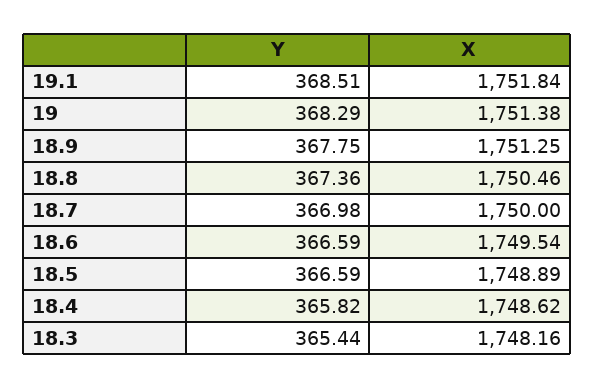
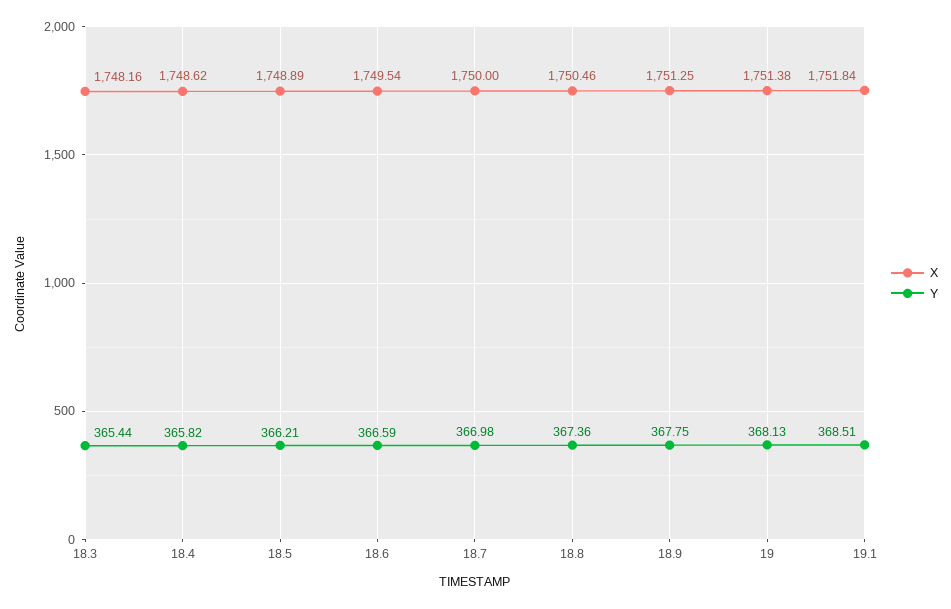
  {
    "Y": {
      "19.1": 368.51,
-     "19": 368.29,
+     "19": 368.13,
      "18.9": 367.75,
      "18.8": 367.36,
      "18.7": 366.98,
      "18.6": 366.59,
-     "18.5": 366.59,
+     "18.5": 366.21,
      "18.4": 365.82,
      "18.3": 365.44
    },
    "X": {
      "19.1": 1751.84,
      "19": 1751.38,
      "18.9": 1751.25,
      "18.8": 1750.46,
      "18.7": 1750,
      "18.6": 1749.54,
      "18.5": 1748.89,
      "18.4": 1748.62,
      "18.3": 1748.16
    }
  }

